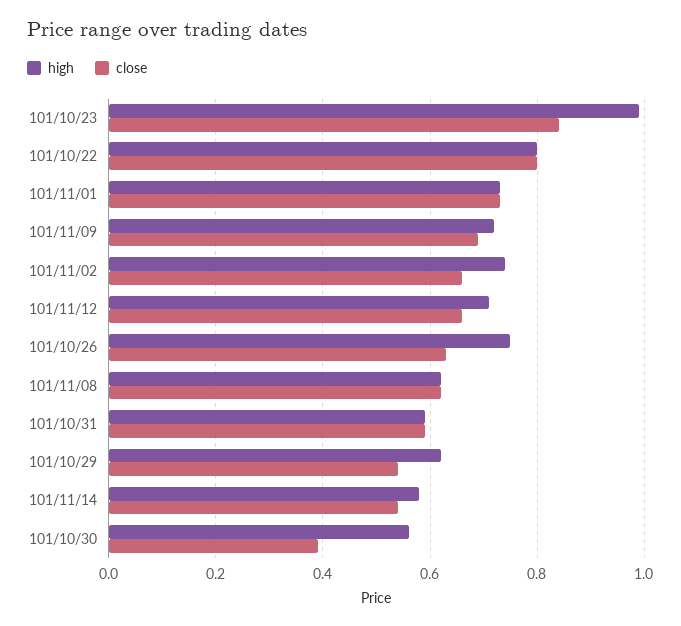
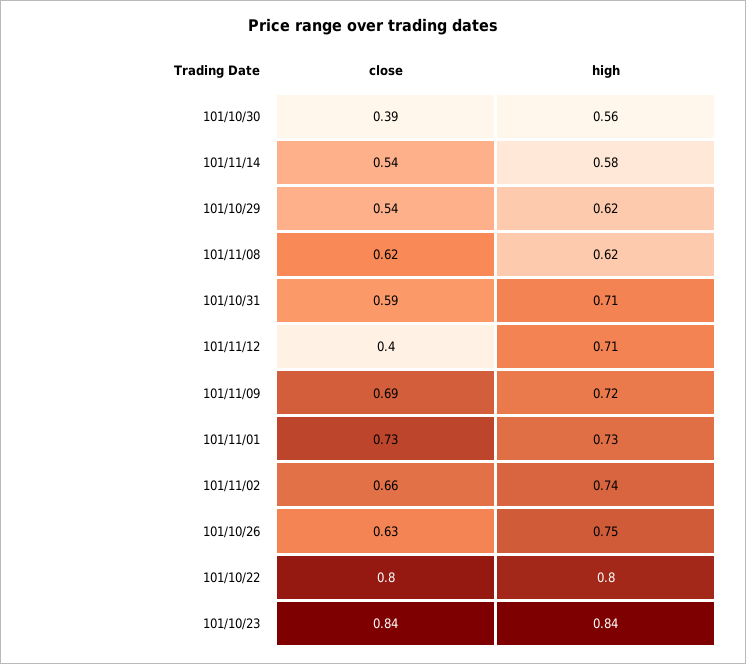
  {
    "high": {
-     "101/10/23": 1,
+     "101/10/23": 0.84,
      "101/10/22": 0.8,
      "101/11/01": 0.73,
      "101/11/09": 0.72,
      "101/11/02": 0.74,
      "101/11/12": 0.71,
      "101/10/26": 0.75,
      "101/11/08": 0.62,
-     "101/10/31": 0.6,
+     "101/10/31": 0.71,
      "101/10/29": 0.62,
      "101/11/14": 0.58,
      "101/10/30": 0.56
    },
    "close": {
      "101/10/23": 0.84,
      "101/10/22": 0.8,
      "101/11/01": 0.73,
      "101/11/09": 0.69,
      "101/11/02": 0.66,
-     "101/11/12": 0.65,
+     "101/11/12": 0.4,
      "101/10/26": 0.63,
      "101/11/08": 0.62,
      "101/10/31": 0.59,
      "101/10/29": 0.54,
      "101/11/14": 0.54,
      "101/10/30": 0.39
    }
  }

